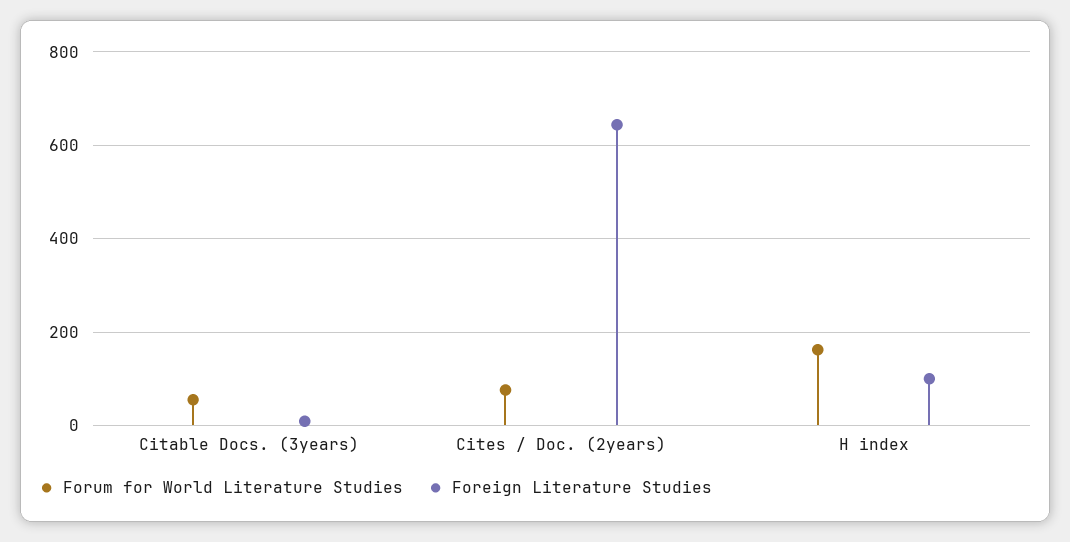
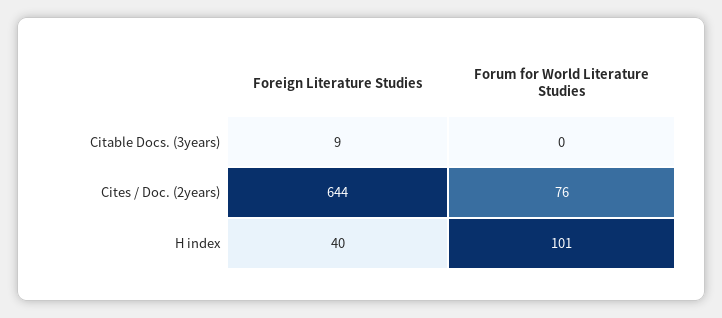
  {
    "Forum for World Literature Studies": {
-     "Citable Docs. (3years)": 60,
+     "Citable Docs. (3years)": 0,
      "Cites / Doc. (2years)": 76,
-     "H index": 160
+     "H index": 101
    },
    "Foreign Literature Studies": {
      "Citable Docs. (3years)": 9,
      "Cites / Doc. (2years)": 644,
-     "H index": 100
+     "H index": 40
    }
  }

